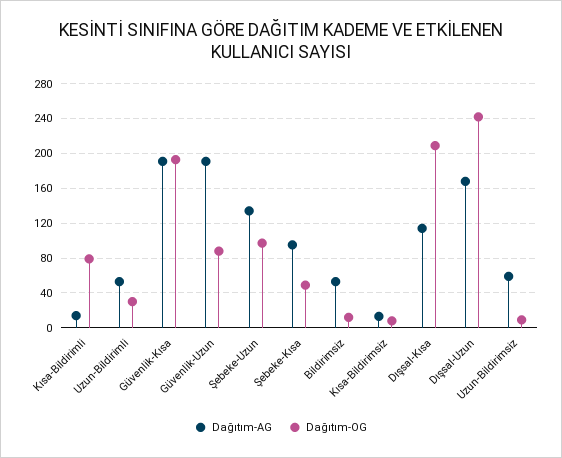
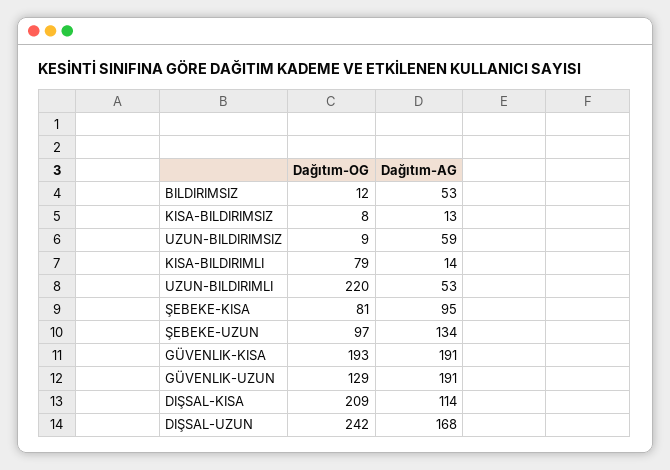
  {
    "Dağıtım-AG": {
      "Kısa-Bildirimli": 14,
      "Uzun-Bildirimli": 53,
      "Güvenlik-Kısa": 191,
      "Güvenlik-Uzun": 191,
      "Şebeke-Uzun": 134,
      "Şebeke-Kısa": 95,
      "Bildirimsiz": 53,
      "Kısa-Bildirimsiz": 13,
      "Dışsal-Kısa": 114,
      "Dışsal-Uzun": 168,
      "Uzun-Bildirimsiz": 59
    },
    "Dağıtım-OG": {
      "Kısa-Bildirimli": 79,
-     "Uzun-Bildirimli": 30,
+     "Uzun-Bildirimli": 220,
      "Güvenlik-Kısa": 193,
-     "Güvenlik-Uzun": 90,
+     "Güvenlik-Uzun": 129,
      "Şebeke-Uzun": 97,
-     "Şebeke-Kısa": 50,
+     "Şebeke-Kısa": 81,
      "Bildirimsiz": 12,
      "Kısa-Bildirimsiz": 8,
      "Dışsal-Kısa": 209,
      "Dışsal-Uzun": 242,
      "Uzun-Bildirimsiz": 9
    }
  }

